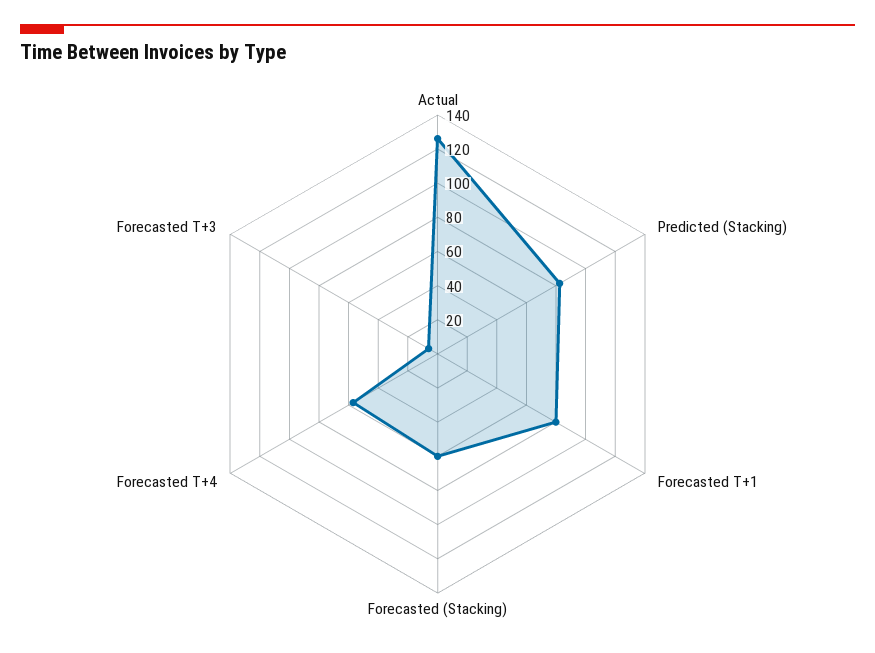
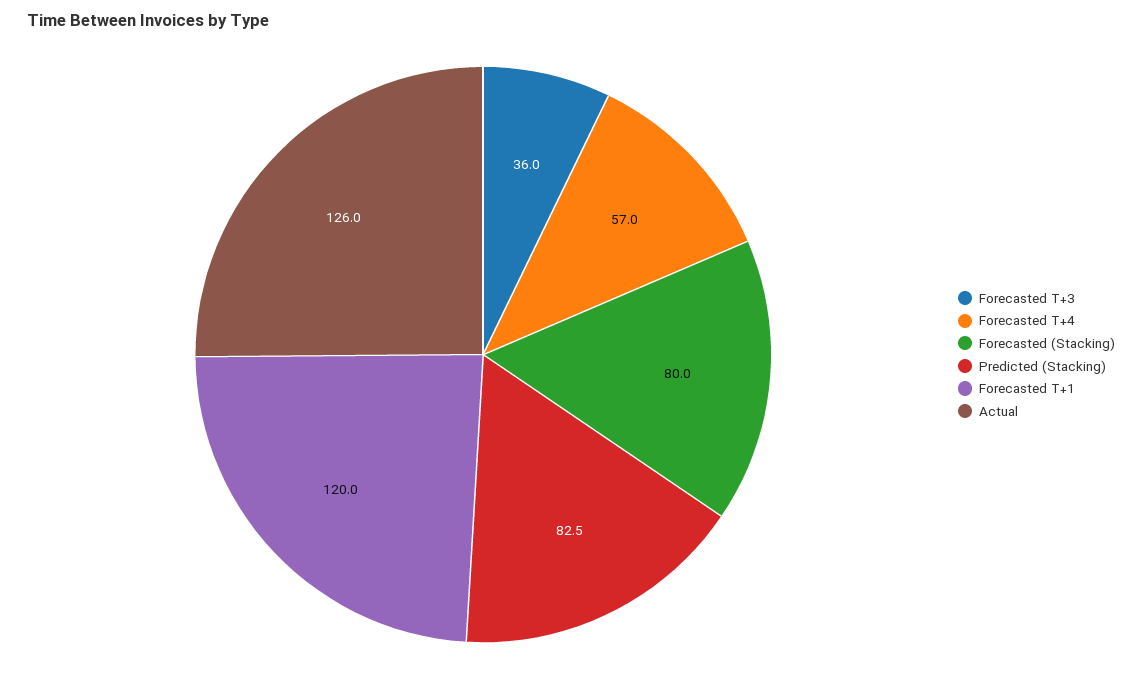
  {
    "Actual": 126,
    "Predicted (Stacking)": 82.5,
-   "Forecasted T+1": 80,
+   "Forecasted T+1": 120,
-   "Forecasted (Stacking)": 60,
+   "Forecasted (Stacking)": 80,
    "Forecasted T+4": 57,
-   "Forecasted T+3": 5
+   "Forecasted T+3": 36
  }

